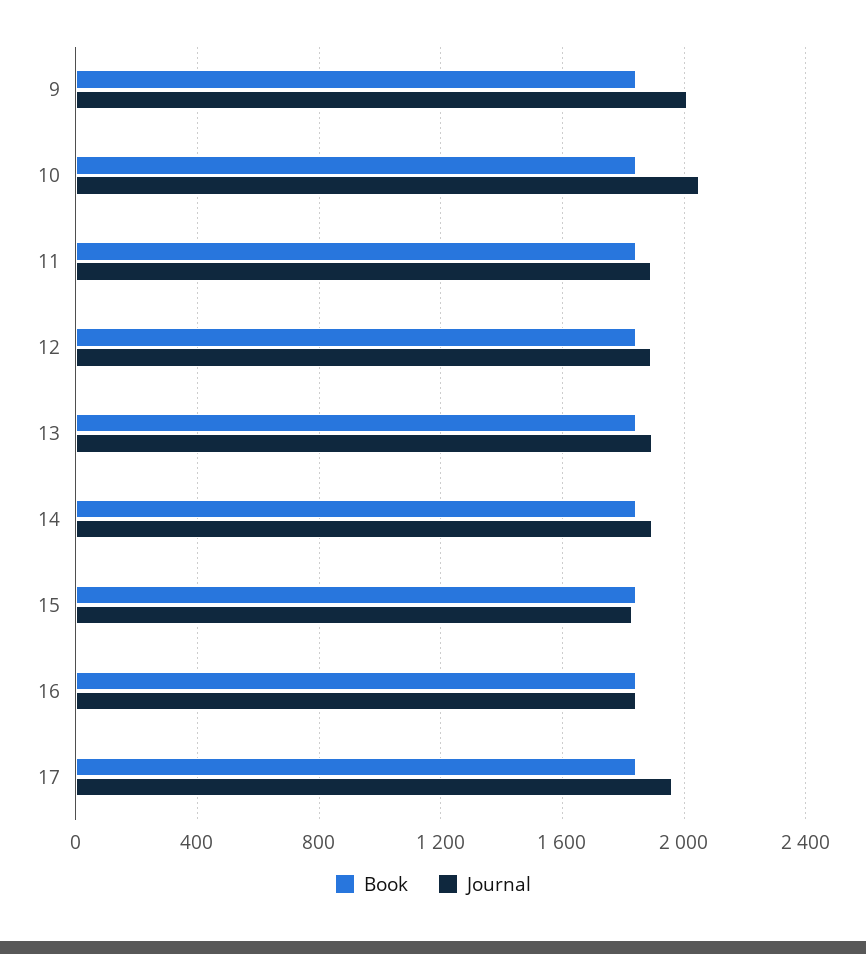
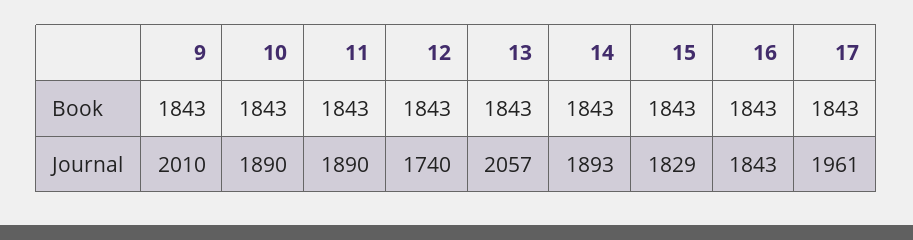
  {
    "Book": {
      "9": 1843,
      "10": 1843,
      "11": 1843,
      "12": 1843,
      "13": 1843,
      "14": 1843,
      "15": 1843,
      "16": 1843,
      "17": 1843
    },
    "Journal": {
      "9": 2010,
-     "10": 2050,
+     "10": 1890,
      "11": 1890,
-     "12": 1900,
+     "12": 1740,
-     "13": 1900,
+     "13": 2057,
      "14": 1893,
      "15": 1829,
      "16": 1843,
      "17": 1961
    }
  }

